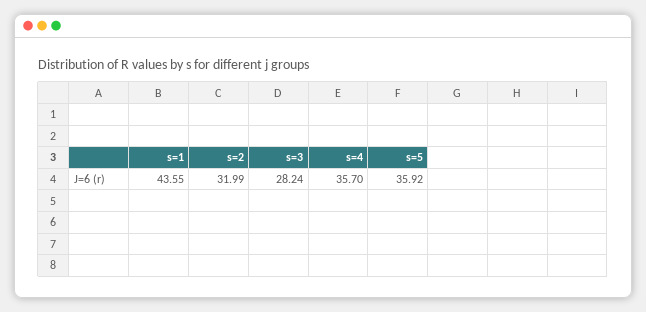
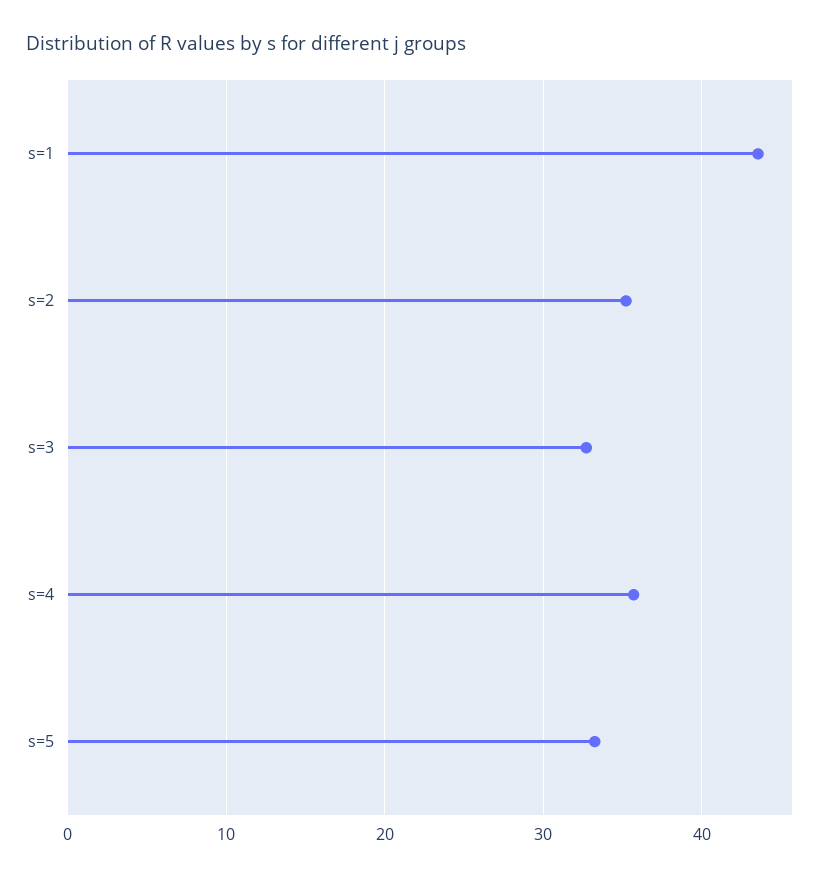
  {
    "s=1": 43.55,
-   "s=2": 31.99,
+   "s=2": 35,
-   "s=3": 28.24,
+   "s=3": 33,
    "s=4": 35.7,
-   "s=5": 35.92
+   "s=5": 33
  }

